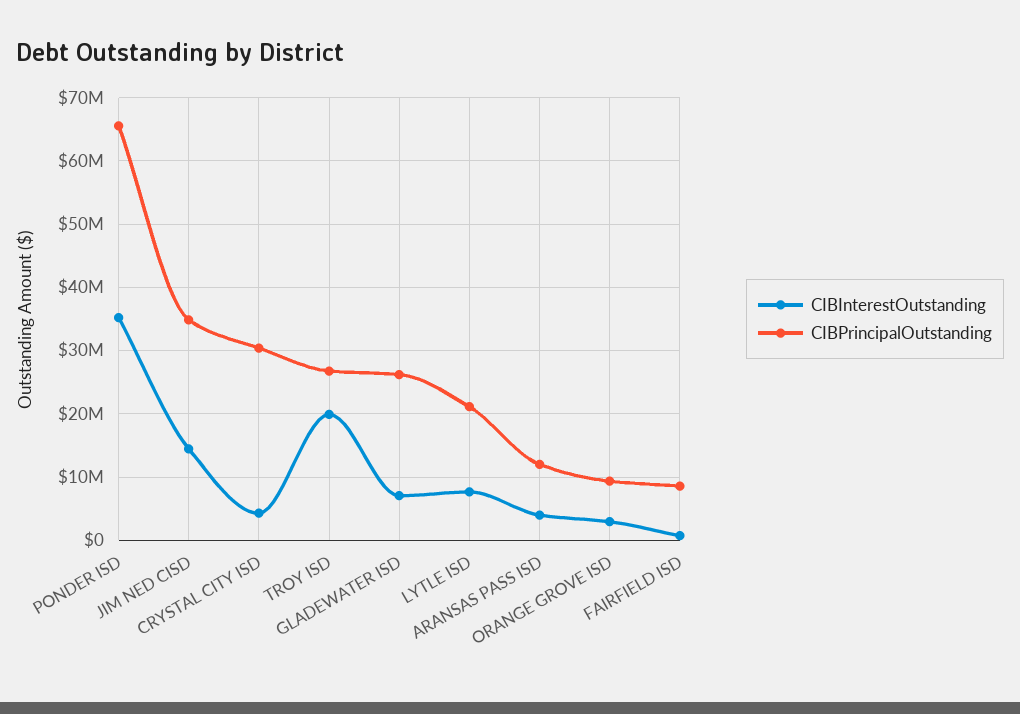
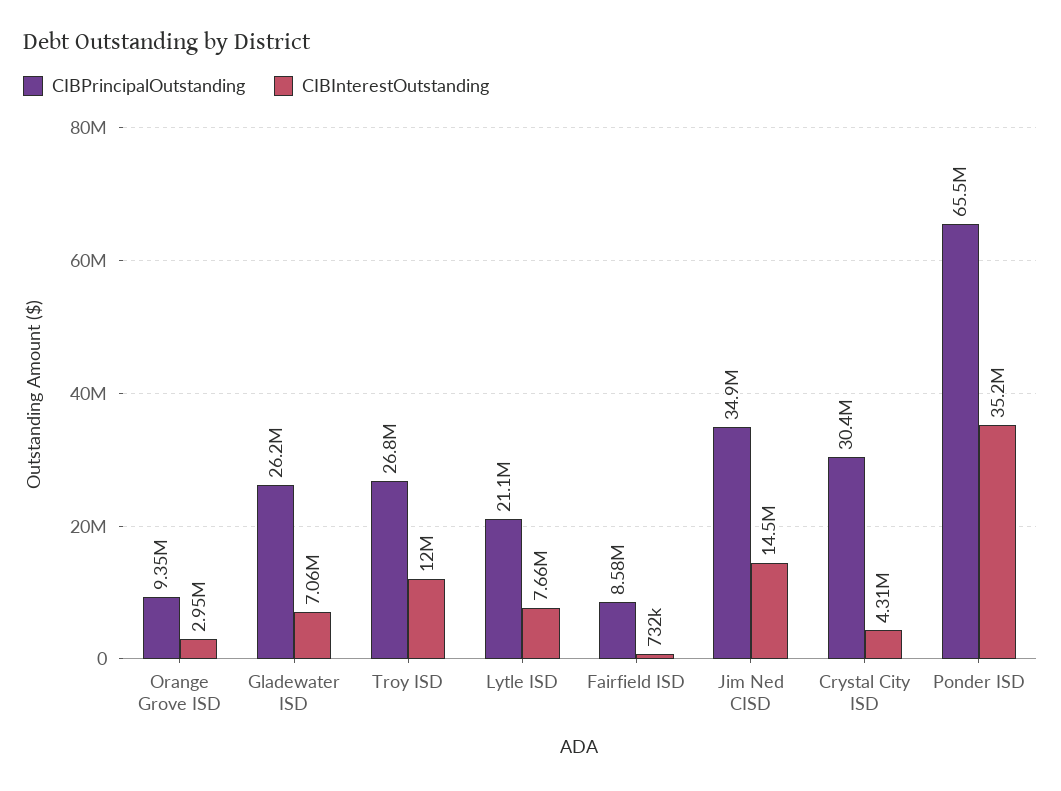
  {
    "CIBInterestOutstanding": {
      "PONDER ISD": 35200000,
      "JIM NED CISD": 14500000,
      "CRYSTAL CITY ISD": 4310000,
-     "TROY ISD": 20000000,
+     "TROY ISD": 12000000,
      "GLADEWATER ISD": 7060000,
      "LYTLE ISD": 7660000,
-     "ARANSAS PASS ISD": 4000000,
      "ORANGE GROVE ISD": 2950000,
      "FAIRFIELD ISD": 732000
    },
    "CIBPrincipalOutstanding": {
      "PONDER ISD": 65500000,
      "JIM NED CISD": 34900000,
      "CRYSTAL CITY ISD": 30400000,
      "TROY ISD": 26800000,
      "GLADEWATER ISD": 26200000,
      "LYTLE ISD": 21100000,
-     "ARANSAS PASS ISD": 12000000,
      "ORANGE GROVE ISD": 9350000,
      "FAIRFIELD ISD": 8580000
    }
  }

